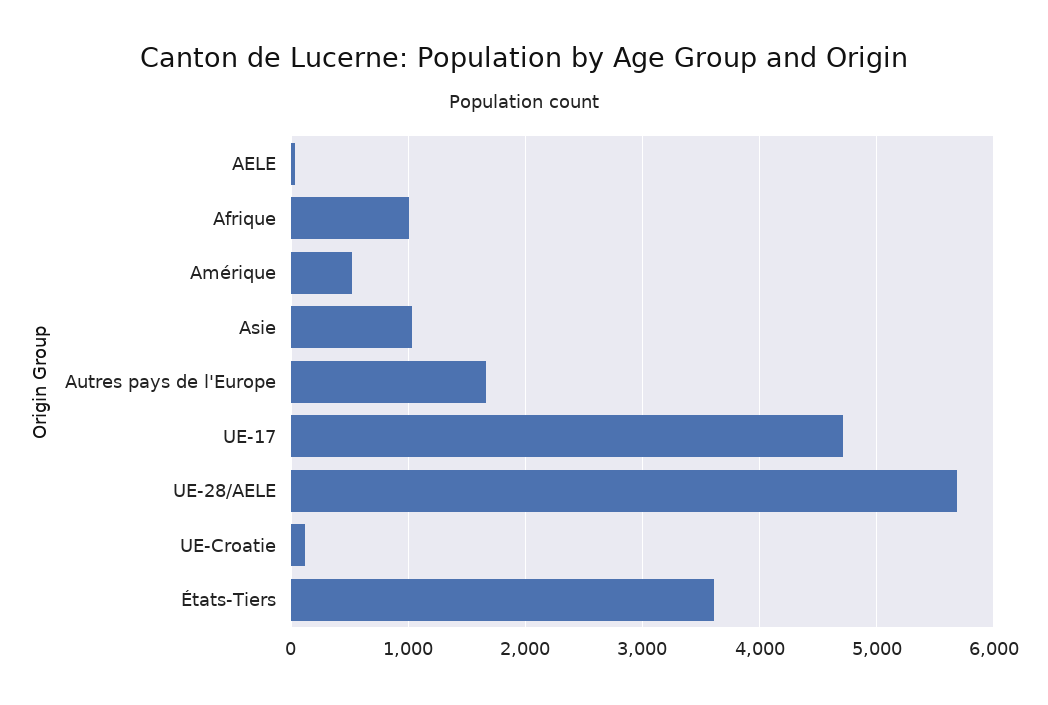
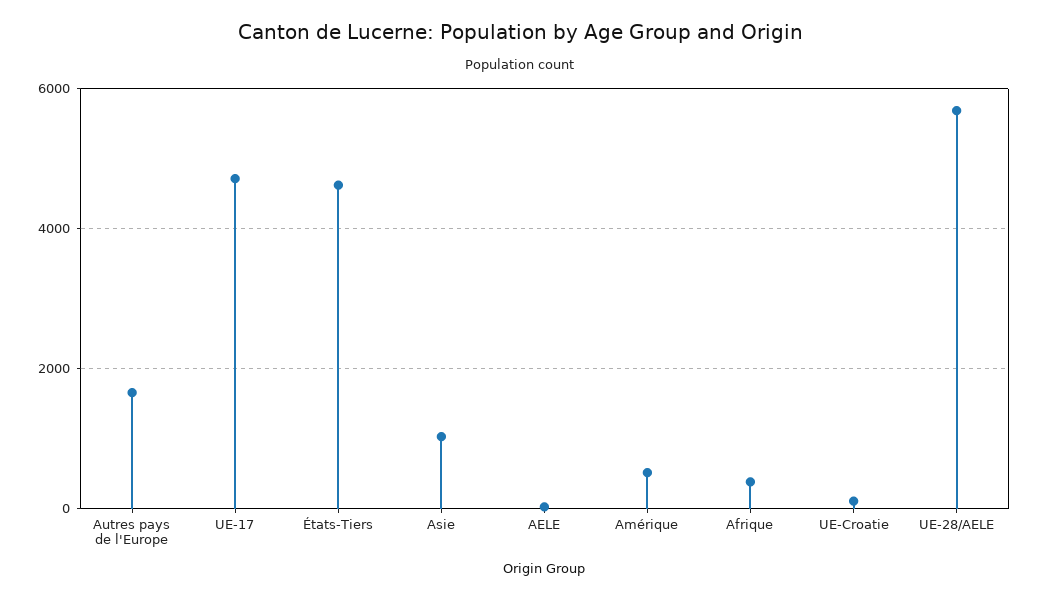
  {
    "AELE": 0,
-   "Afrique": 1000,
+   "Afrique": 400,
    "Amérique": 500,
    "Asie": 1000,
    "Autres pays de l'Europe": 1700,
    "UE-17": 4700,
    "UE-28/AELE": 5700,
    "UE-Croatie": 100,
-   "États-Tiers": 3600
+   "États-Tiers": 4600
  }

